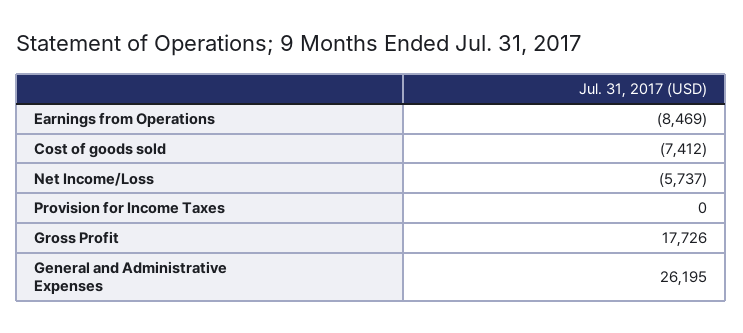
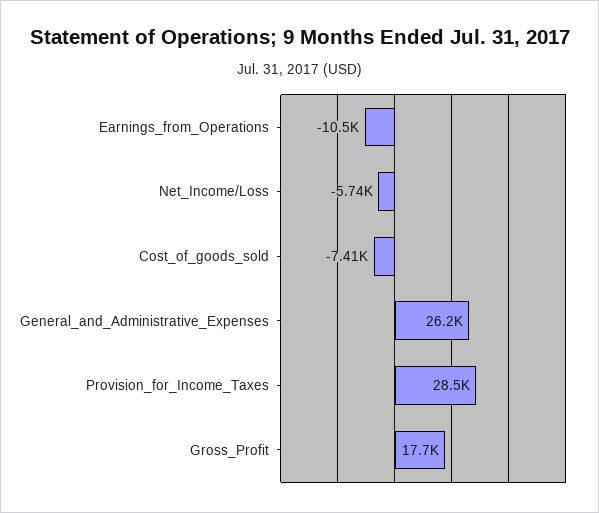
  {
-   "Earnings from Operations": -8469,
+   "Earnings from Operations": -10500,
    "Cost of goods sold": -7412,
    "Net Income/Loss": -5737,
-   "Provision for Income Taxes": 0,
+   "Provision for Income Taxes": 28500,
    "Gross Profit": 17726,
    "General and Administrative Expenses": 26195
  }

